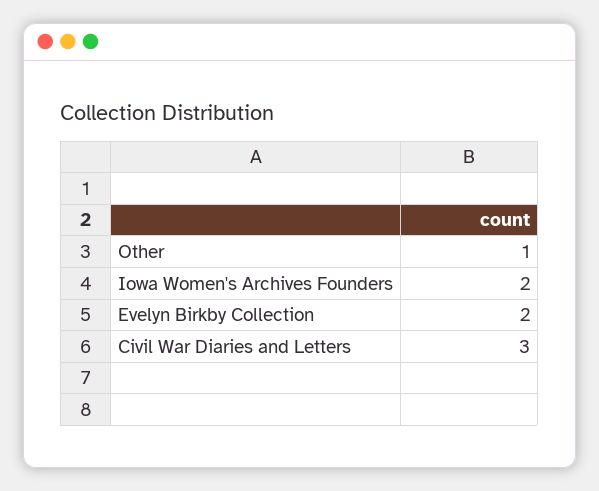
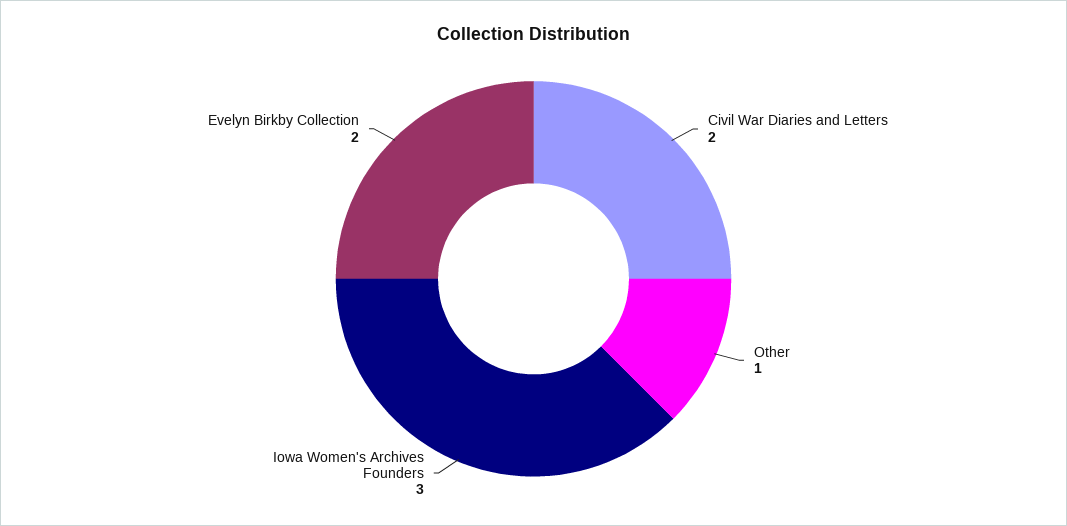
  {
    "Other": 1,
-   "Iowa Women's Archives Founders": 2,
+   "Iowa Women's Archives Founders": 3,
    "Evelyn Birkby Collection": 2,
-   "Civil War Diaries and Letters": 3
+   "Civil War Diaries and Letters": 2
  }

